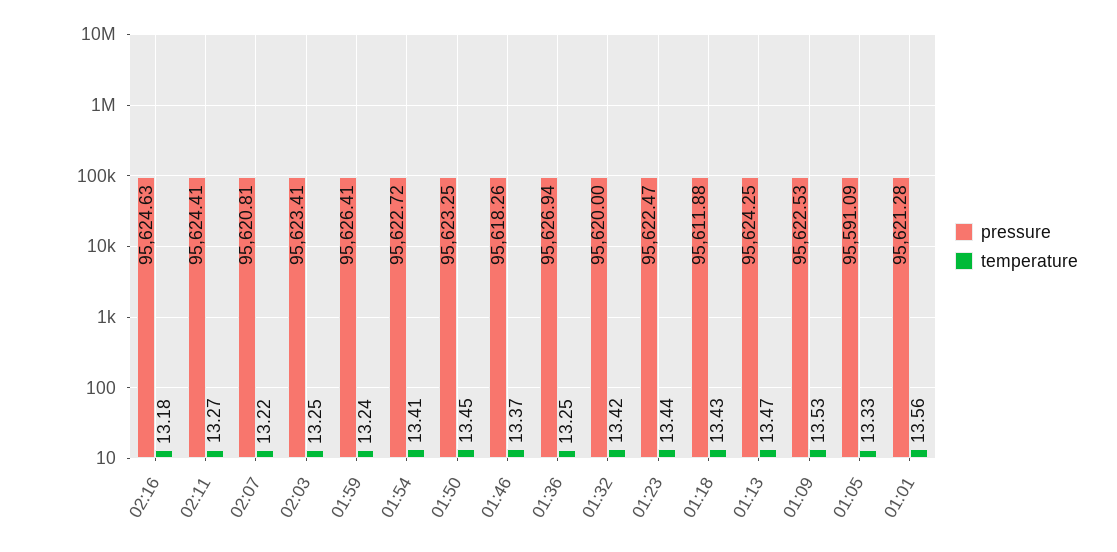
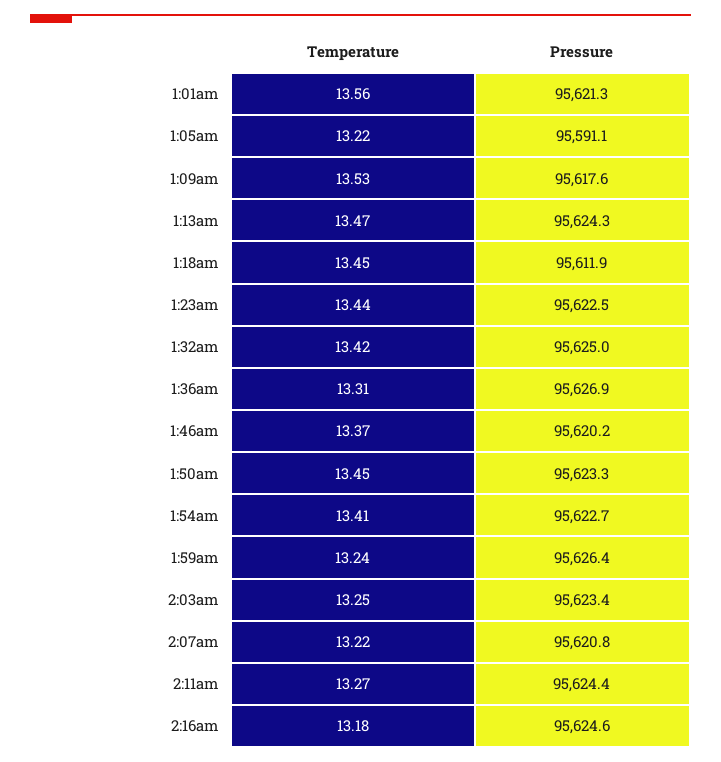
  {
    "pressure": {
      "02:16": 95624.63,
      "02:11": 95624.41,
      "02:07": 95620.81,
      "02:03": 95623.41,
      "01:59": 95626.41,
      "01:54": 95622.72,
      "01:50": 95623.25,
-     "01:46": 95618.26,
+     "01:46": 95620.2,
      "01:36": 95626.94,
-     "01:32": 95620,
+     "01:32": 95625,
      "01:23": 95622.47,
      "01:18": 95611.88,
      "01:13": 95624.25,
-     "01:09": 95622.53,
+     "01:09": 95617.6,
      "01:05": 95591.09,
      "01:01": 95621.28
    },
    "temperature": {
      "02:16": 13.18,
      "02:11": 13.27,
      "02:07": 13.22,
      "02:03": 13.25,
      "01:59": 13.24,
      "01:54": 13.41,
      "01:50": 13.45,
      "01:46": 13.37,
-     "01:36": 13.25,
+     "01:36": 13.31,
      "01:32": 13.42,
      "01:23": 13.44,
-     "01:18": 13.43,
+     "01:18": 13.45,
      "01:13": 13.47,
      "01:09": 13.53,
-     "01:05": 13.33,
+     "01:05": 13.22,
      "01:01": 13.56
    }
  }

